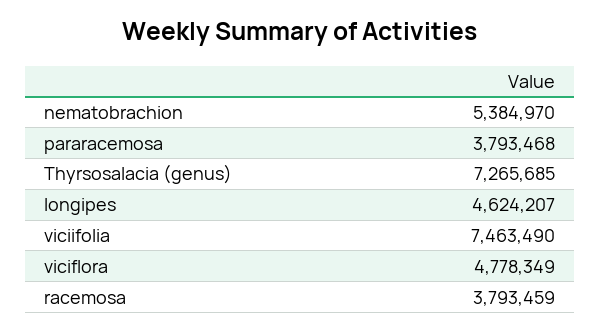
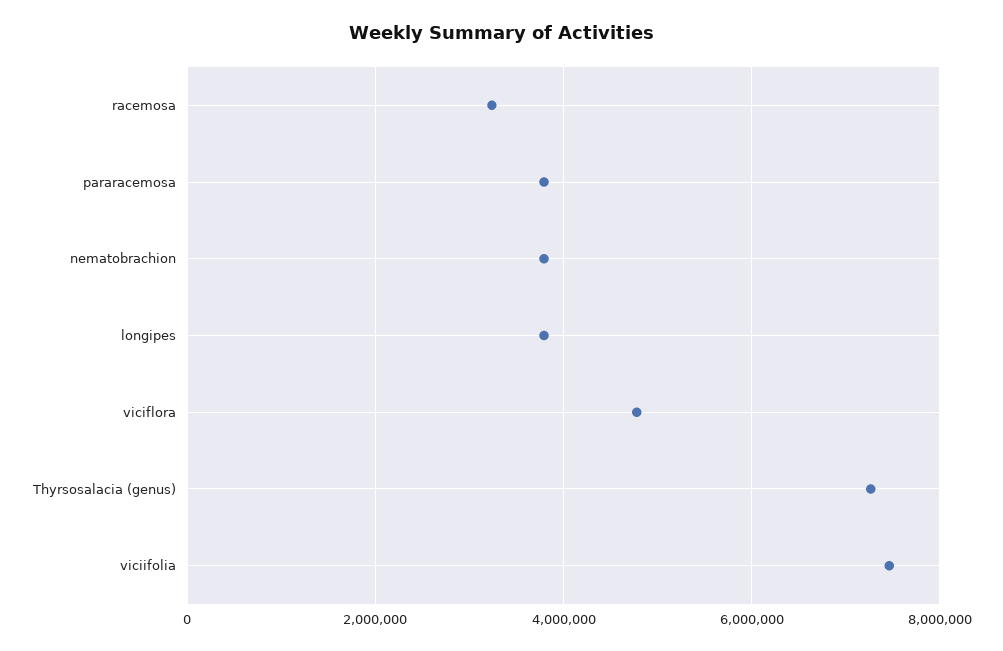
  {
-   "nematobrachion": 5384970,
+   "nematobrachion": 3800000,
    "pararacemosa": 3793468,
    "Thyrsosalacia (genus)": 7265685,
-   "longipes": 4624207,
+   "longipes": 3800000,
    "viciifolia": 7463490,
    "viciflora": 4778349,
-   "racemosa": 3793459
+   "racemosa": 3200000
  }

